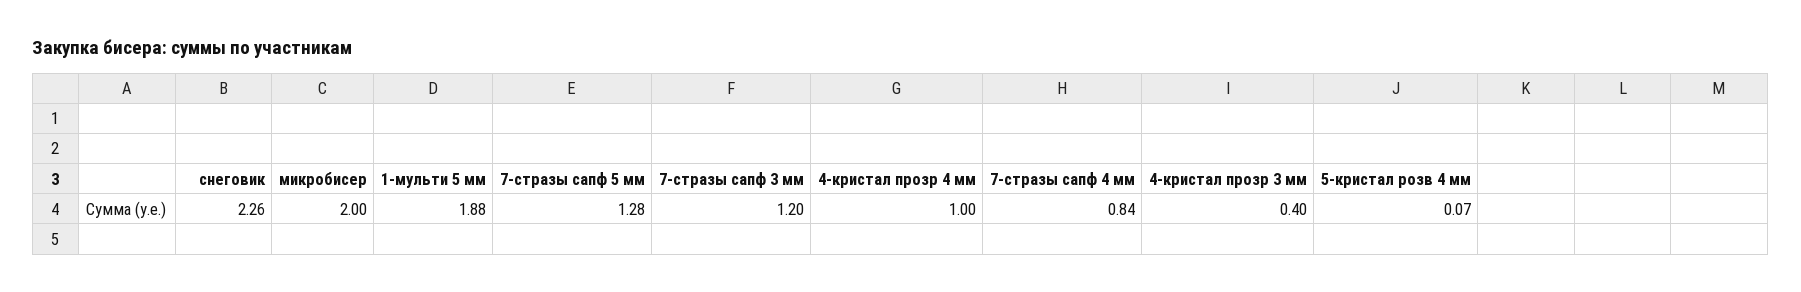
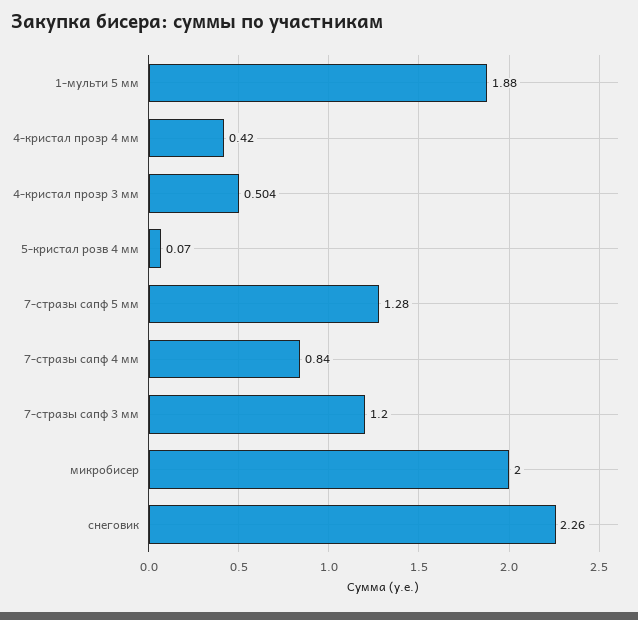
  {
    "снеговик": 2.26,
    "микробисер": 2,
    "1-мульти 5 мм": 1.88,
    "7-стразы сапф 5 мм": 1.28,
    "7-стразы сапф 3 мм": 1.2,
-   "4-кристал прозр 4 мм": 1,
+   "4-кристал прозр 4 мм": 0.42,
    "7-стразы сапф 4 мм": 0.84,
-   "4-кристал прозр 3 мм": 0.4,
+   "4-кристал прозр 3 мм": 0.504,
    "5-кристал розв 4 мм": 0.07
  }

